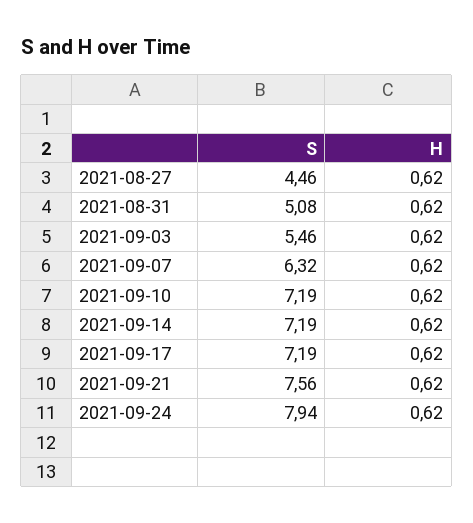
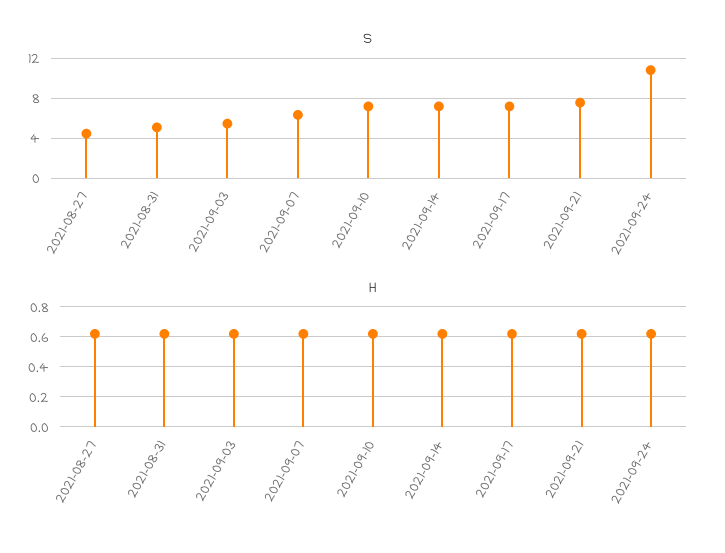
  {
    "S": {
      "2021-08-27": 4.46,
      "2021-08-31": 5.08,
      "2021-09-03": 5.46,
      "2021-09-07": 6.32,
      "2021-09-10": 7.19,
      "2021-09-14": 7.19,
      "2021-09-17": 7.19,
      "2021-09-21": 7.56,
-     "2021-09-24": 7.94
+     "2021-09-24": 11
    },
    "H": {
      "2021-08-27": 0.62,
      "2021-08-31": 0.62,
      "2021-09-03": 0.62,
      "2021-09-07": 0.62,
      "2021-09-10": 0.62,
      "2021-09-14": 0.62,
      "2021-09-17": 0.62,
      "2021-09-21": 0.62,
      "2021-09-24": 0.62
    }
  }

